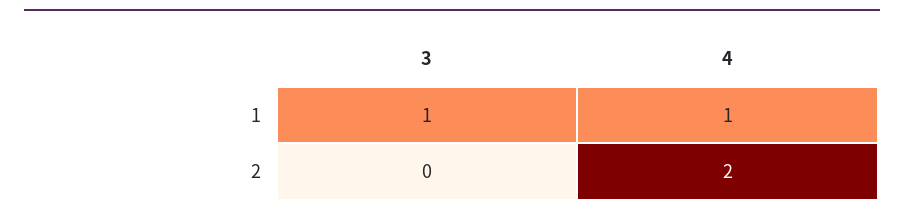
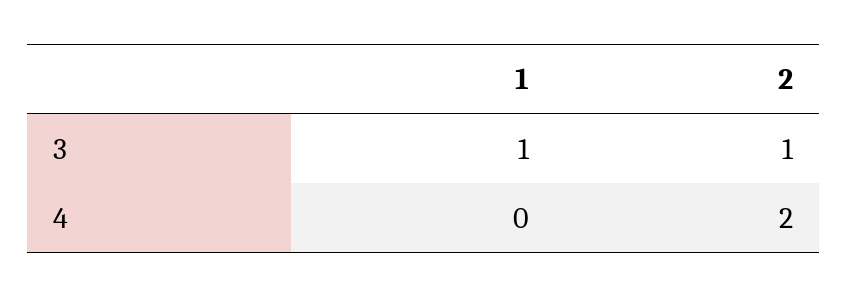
  {
    "3": {
      "1": 1,
-     "2": 0
+     "2": 1
    },
    "4": {
-     "1": 1,
+     "1": 0,
      "2": 2
    }
  }

